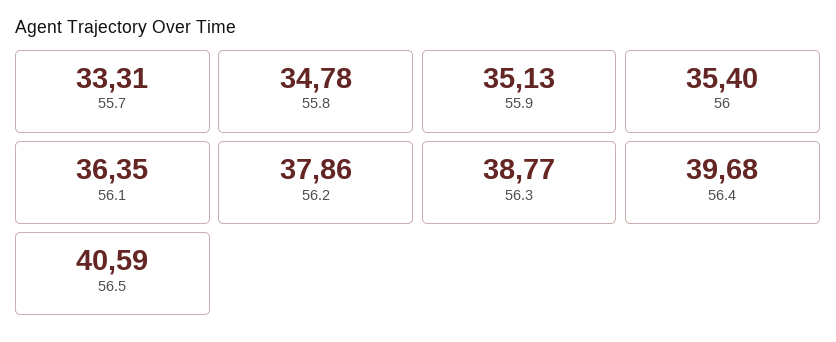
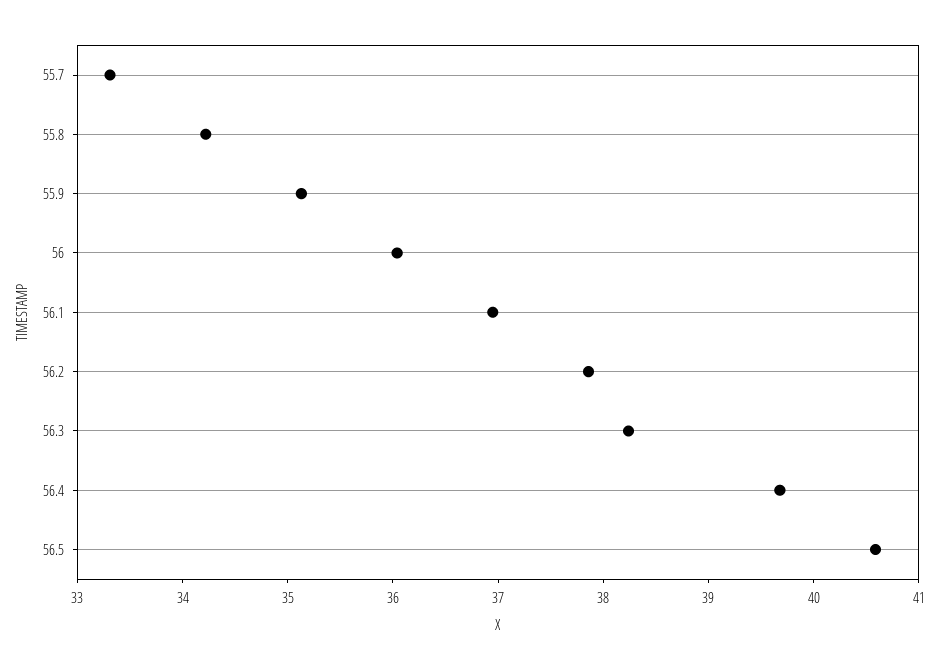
  {
    "55.7": 33.31,
-   "55.8": 34.78,
+   "55.8": 34.2,
    "55.9": 35.13,
-   "56": 35.4,
+   "56": 36,
-   "56.1": 36.35,
+   "56.1": 37,
    "56.2": 37.86,
-   "56.3": 38.77,
+   "56.3": 38.2,
    "56.4": 39.68,
    "56.5": 40.59
  }

